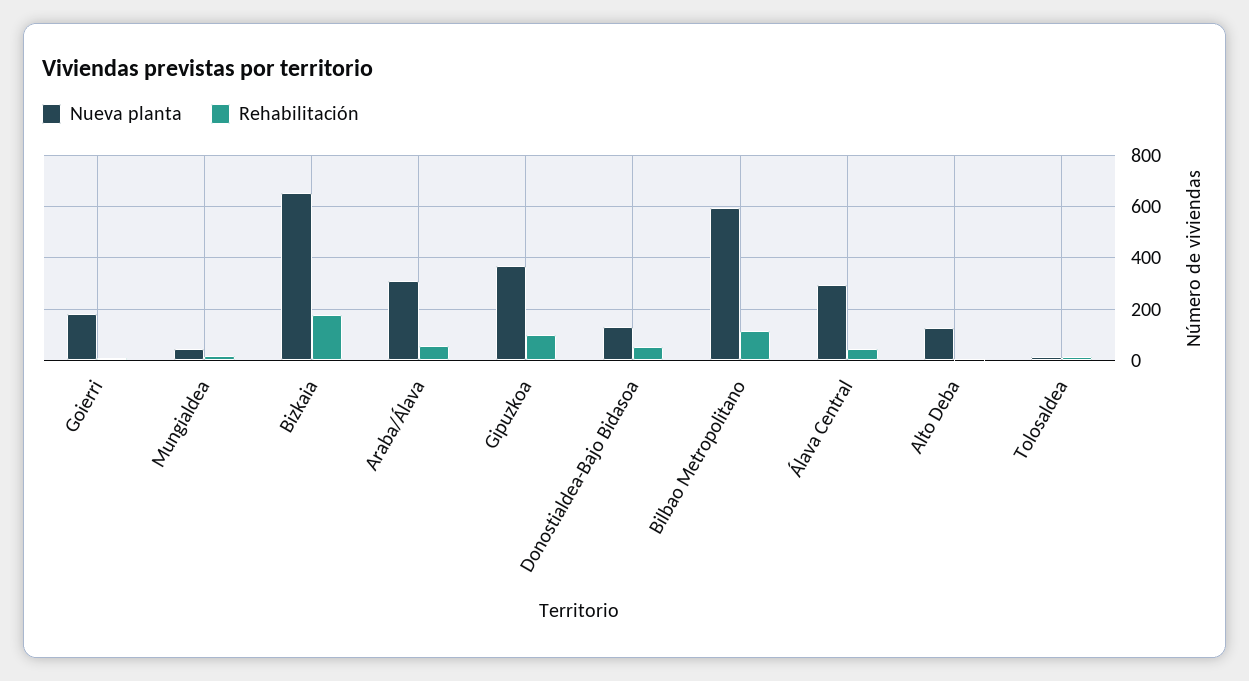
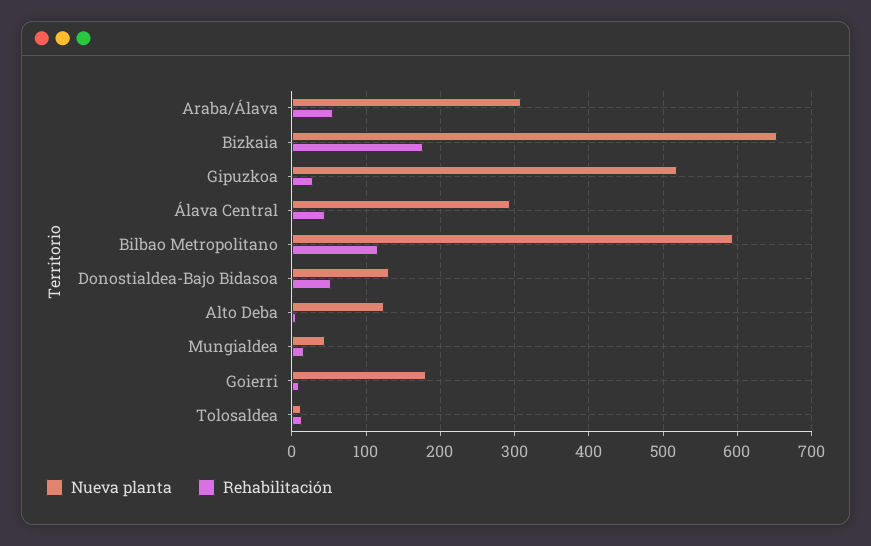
  {
    "Nueva planta": {
      "Goierri": 180,
      "Mungialdea": 50,
      "Bizkaia": 650,
      "Araba/Álava": 310,
-     "Gipuzkoa": 375,
+     "Gipuzkoa": 520,
      "Donostialdea-Bajo Bidasoa": 130,
      "Bilbao Metropolitano": 590,
      "Álava Central": 290,
      "Alto Deba": 120,
      "Tolosaldea": 10
    },
    "Rehabilitación": {
      "Goierri": 10,
      "Mungialdea": 20,
      "Bizkaia": 180,
      "Araba/Álava": 60,
-     "Gipuzkoa": 100,
+     "Gipuzkoa": 30,
      "Donostialdea-Bajo Bidasoa": 50,
      "Bilbao Metropolitano": 120,
      "Álava Central": 40,
      "Alto Deba": 10,
      "Tolosaldea": 10
    }
  }

